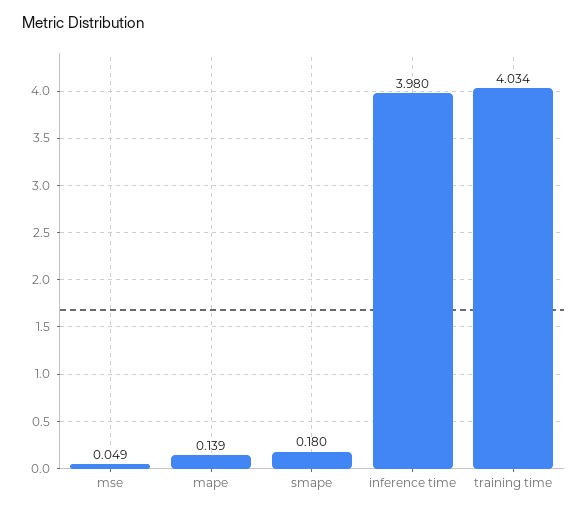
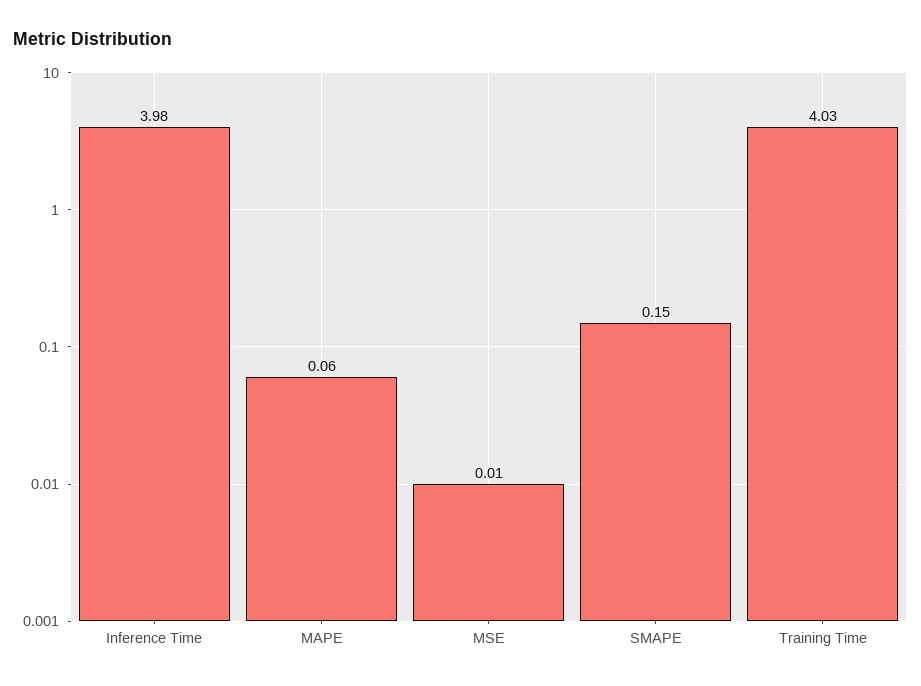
  {
-   "mse": 0.049,
+   "mse": 0.01,
-   "mape": 0.139,
+   "mape": 0.06,
-   "smape": 0.18,
+   "smape": 0.15,
    "inference time": 3.98,
    "training time": 4.034
  }

